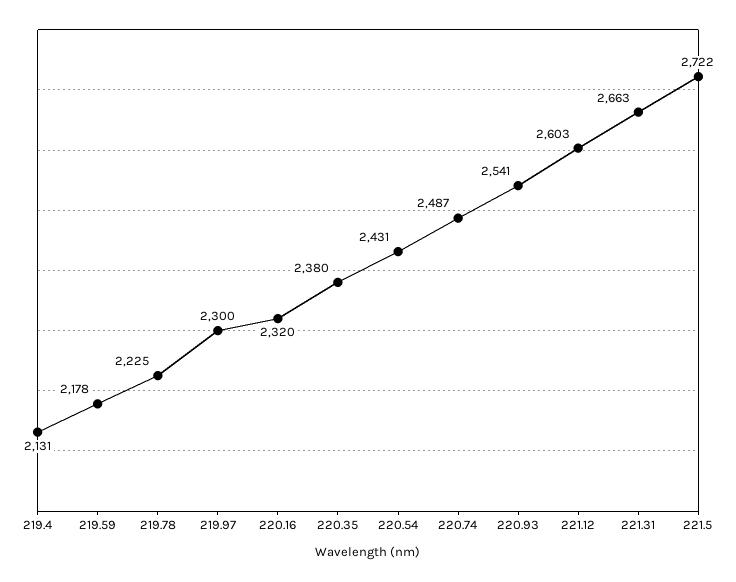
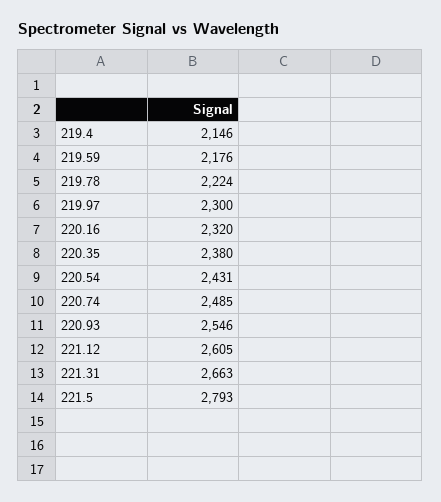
  {
-   "219.4": 2131,
+   "219.4": 2146,
-   "219.59": 2178,
+   "219.59": 2176,
-   "219.78": 2225,
+   "219.78": 2224,
    "219.97": 2300,
    "220.16": 2320,
    "220.35": 2380,
    "220.54": 2431,
-   "220.74": 2487,
+   "220.74": 2485,
-   "220.93": 2541,
+   "220.93": 2546,
-   "221.12": 2603,
+   "221.12": 2605,
    "221.31": 2663,
-   "221.5": 2722
+   "221.5": 2793
  }

